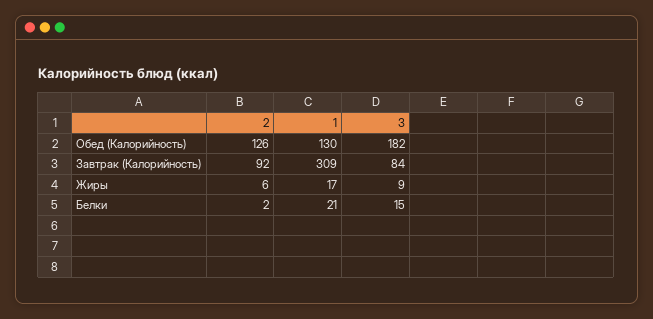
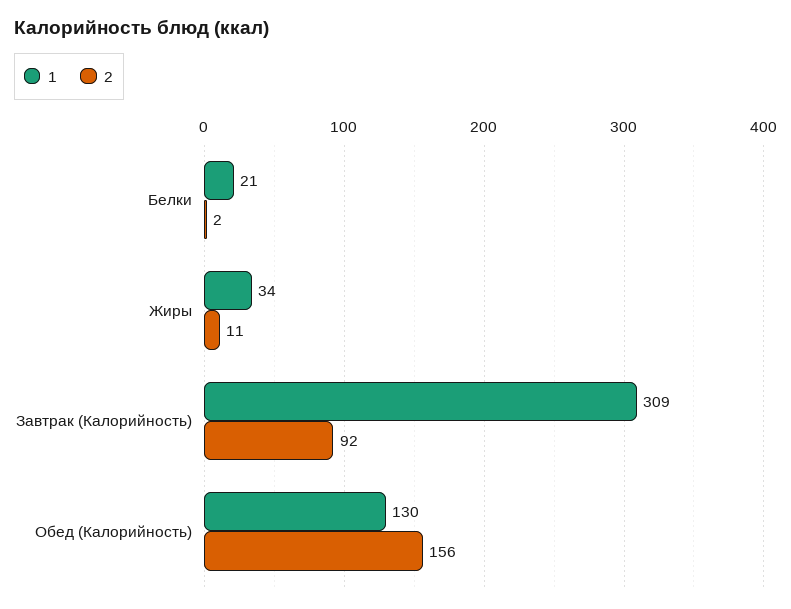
  {
    "2": {
-     "Обед (Калорийность)": 126,
+     "Обед (Калорийность)": 156,
      "Завтрак (Калорийность)": 92,
-     "Жиры": 6,
+     "Жиры": 11,
      "Белки": 2
    },
    "1": {
      "Обед (Калорийность)": 130,
      "Завтрак (Калорийность)": 309,
-     "Жиры": 17,
+     "Жиры": 34,
      "Белки": 21
-   },
+   }
-   "3": {
-     "Обед (Калорийность)": 182,
-     "Завтрак (Калорийность)": 84,
-     "Жиры": 9,
-     "Белки": 15
-   }
  }

